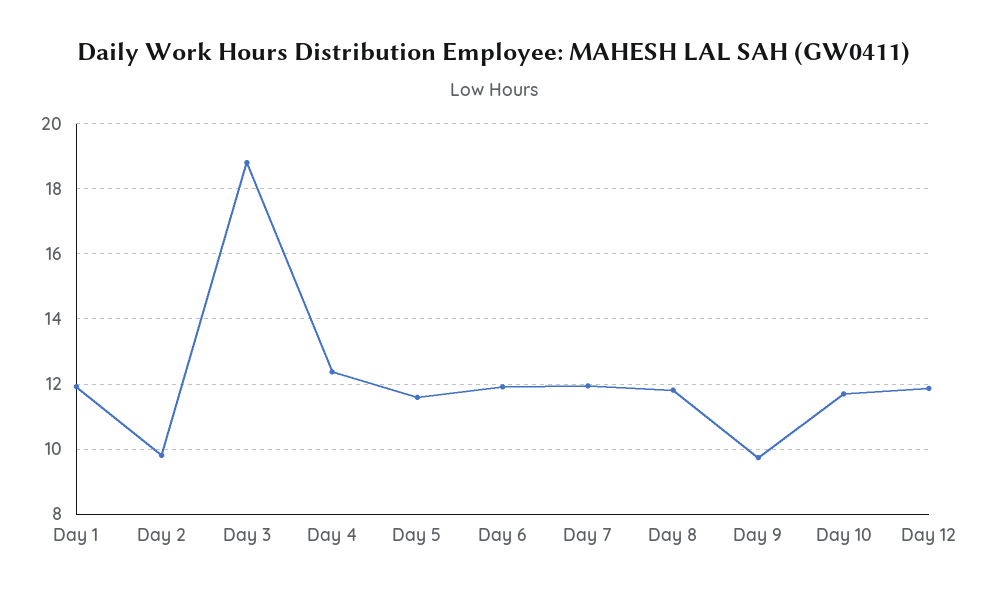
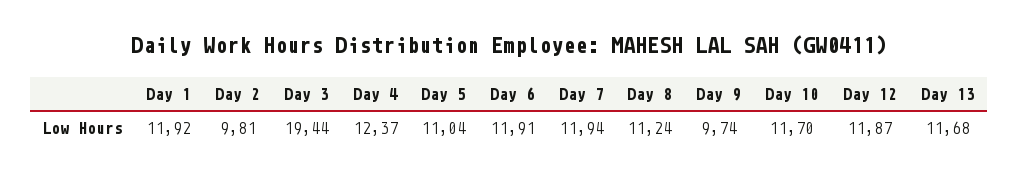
  {
    "Day 1": 11.92,
    "Day 2": 9.81,
-   "Day 3": 18.8,
+   "Day 3": 19.44,
    "Day 4": 12.37,
-   "Day 5": 11.6,
+   "Day 5": 11.04,
    "Day 6": 11.91,
    "Day 7": 11.94,
-   "Day 8": 11.8,
+   "Day 8": 11.24,
    "Day 9": 9.74,
    "Day 10": 11.7,
-   "Day 12": 11.87
+   "Day 12": 11.87,
+   "Day 13": 11.68
  }

